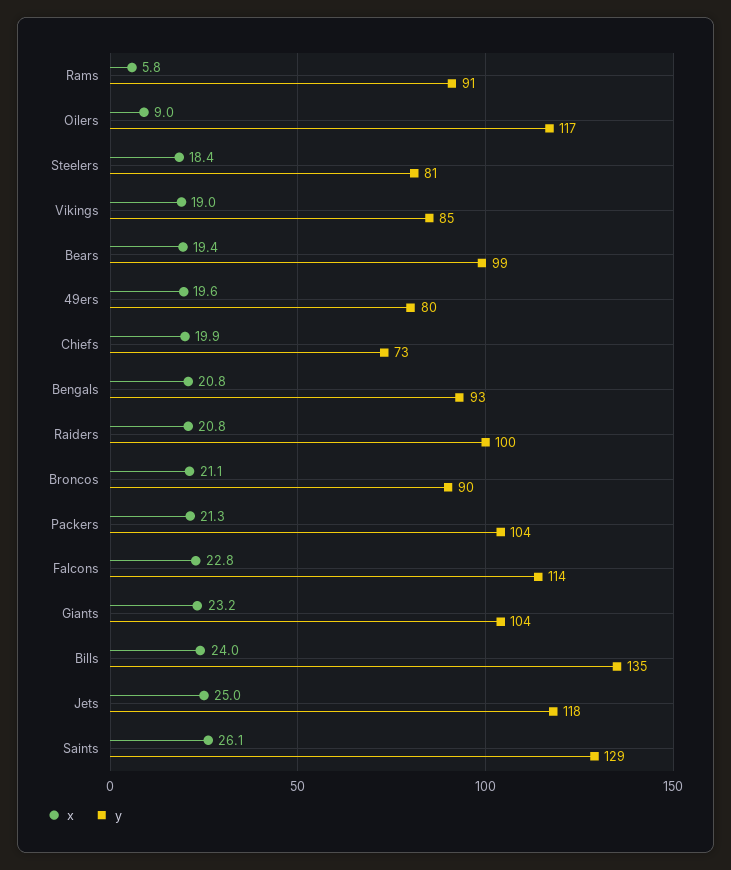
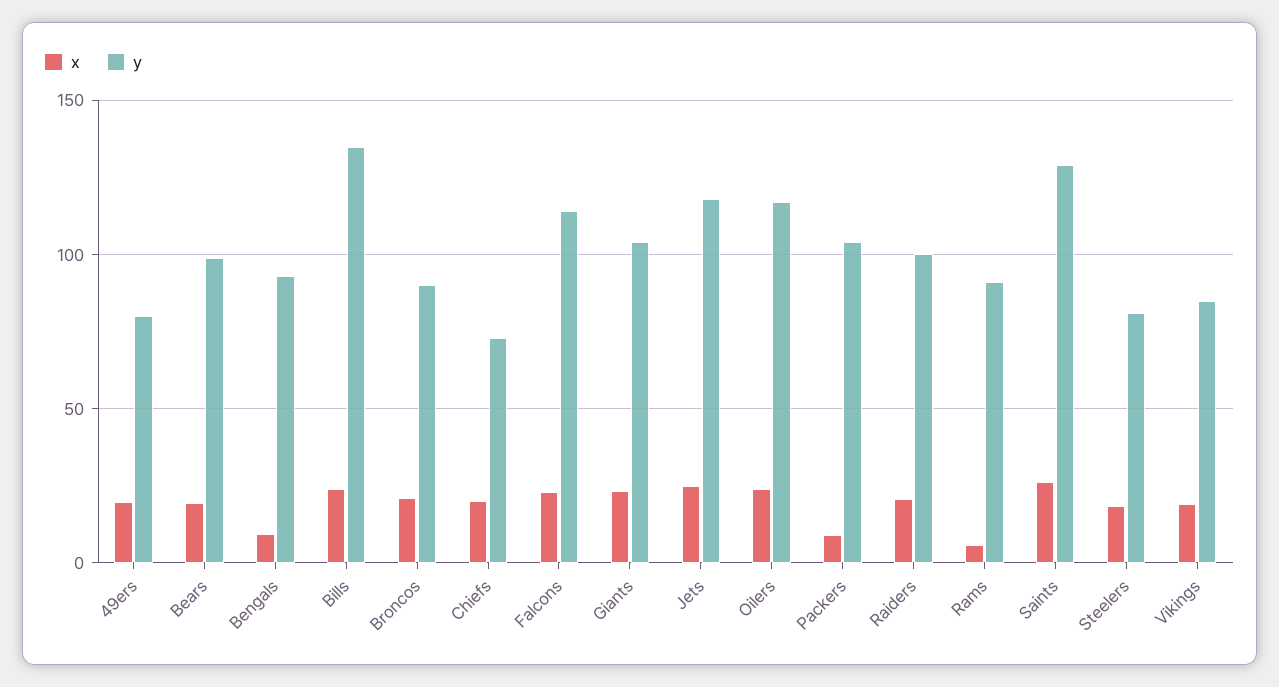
  {
    "x": {
      "Rams": 5.8,
-     "Oilers": 9,
+     "Oilers": 25,
      "Steelers": 18.4,
      "Vikings": 19,
      "Bears": 19.4,
      "49ers": 19.6,
      "Chiefs": 19.9,
-     "Bengals": 20.8,
+     "Bengals": 10,
      "Raiders": 20.8,
      "Broncos": 21.1,
-     "Packers": 21.3,
+     "Packers": 10,
      "Falcons": 22.8,
      "Giants": 23.2,
      "Bills": 24,
      "Jets": 25,
      "Saints": 26.1
    },
    "y": {
      "Rams": 91,
      "Oilers": 117,
      "Steelers": 81,
      "Vikings": 85,
      "Bears": 99,
      "49ers": 80,
      "Chiefs": 73,
      "Bengals": 93,
      "Raiders": 100,
      "Broncos": 90,
      "Packers": 104,
      "Falcons": 114,
      "Giants": 104,
      "Bills": 135,
      "Jets": 118,
      "Saints": 129
    }
  }

